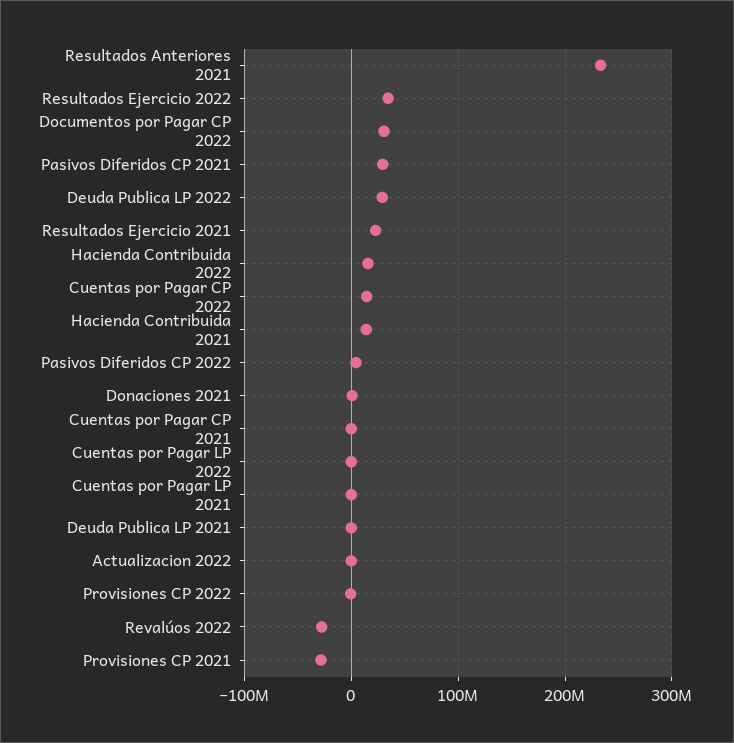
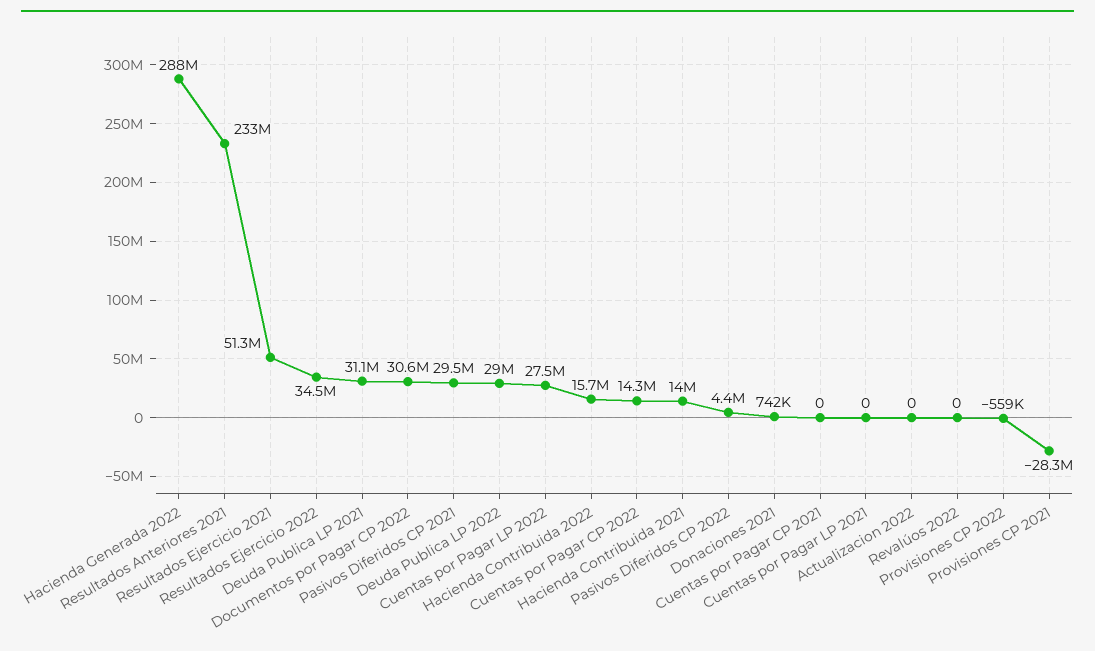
  {
    "Resultados Anteriores 2021": 233000000,
    "Resultados Ejercicio 2022": 34500000,
    "Documentos por Pagar CP 2022": 30600000,
    "Pasivos Diferidos CP 2021": 29500000,
    "Deuda Publica LP 2022": 29000000,
-   "Resultados Ejercicio 2021": 20000000,
+   "Resultados Ejercicio 2021": 51300000,
    "Hacienda Contribuida 2022": 15700000,
    "Cuentas por Pagar CP 2022": 14300000,
    "Hacienda Contribuida 2021": 14000000,
    "Pasivos Diferidos CP 2022": 4400000,
    "Donaciones 2021": 742000,
    "Cuentas por Pagar CP 2021": 0,
-   "Cuentas por Pagar LP 2022": 0,
+   "Cuentas por Pagar LP 2022": 27500000,
    "Cuentas por Pagar LP 2021": 0,
-   "Deuda Publica LP 2021": 0,
+   "Deuda Publica LP 2021": 31100000,
    "Actualizacion 2022": 0,
    "Provisiones CP 2022": -559000,
-   "Revalúos 2022": -30000000,
+   "Revalúos 2022": 0,
-   "Provisiones CP 2021": -28300000
+   "Provisiones CP 2021": -28300000,
+   "Hacienda Generada 2022": 288000000
  }

